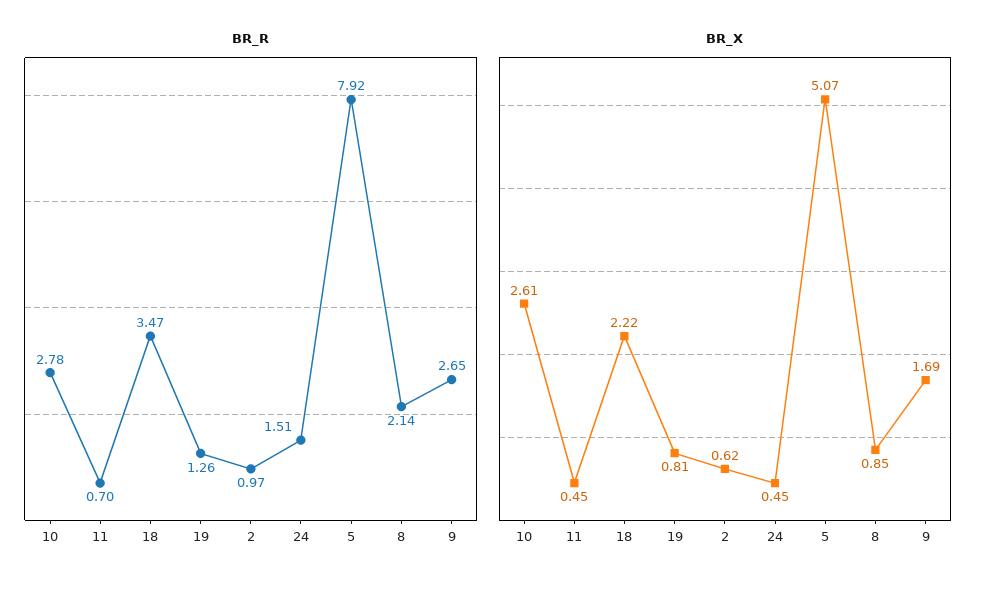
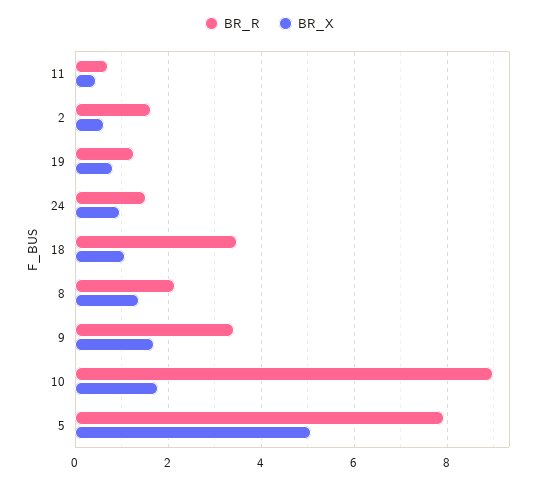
  {
    "BR_R": {
-     "10": 2.78,
+     "10": 9,
      "11": 0.7,
      "18": 3.47,
      "19": 1.26,
-     "2": 0.97,
+     "2": 1.6,
      "24": 1.51,
      "5": 7.92,
      "8": 2.14,
-     "9": 2.65
+     "9": 3.4
    },
    "BR_X": {
-     "10": 2.61,
+     "10": 1.8,
      "11": 0.45,
-     "18": 2.22,
+     "18": 1,
      "19": 0.81,
      "2": 0.62,
-     "24": 0.45,
+     "24": 1,
      "5": 5.07,
-     "8": 0.85,
+     "8": 1.4,
      "9": 1.69
    }
  }

